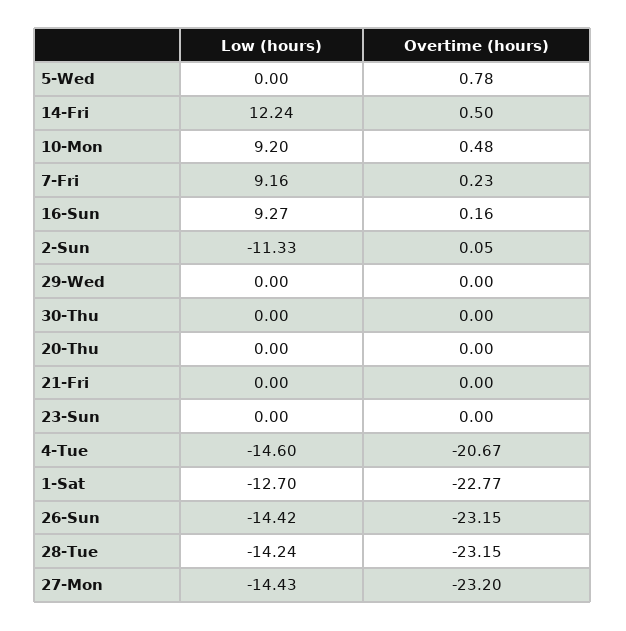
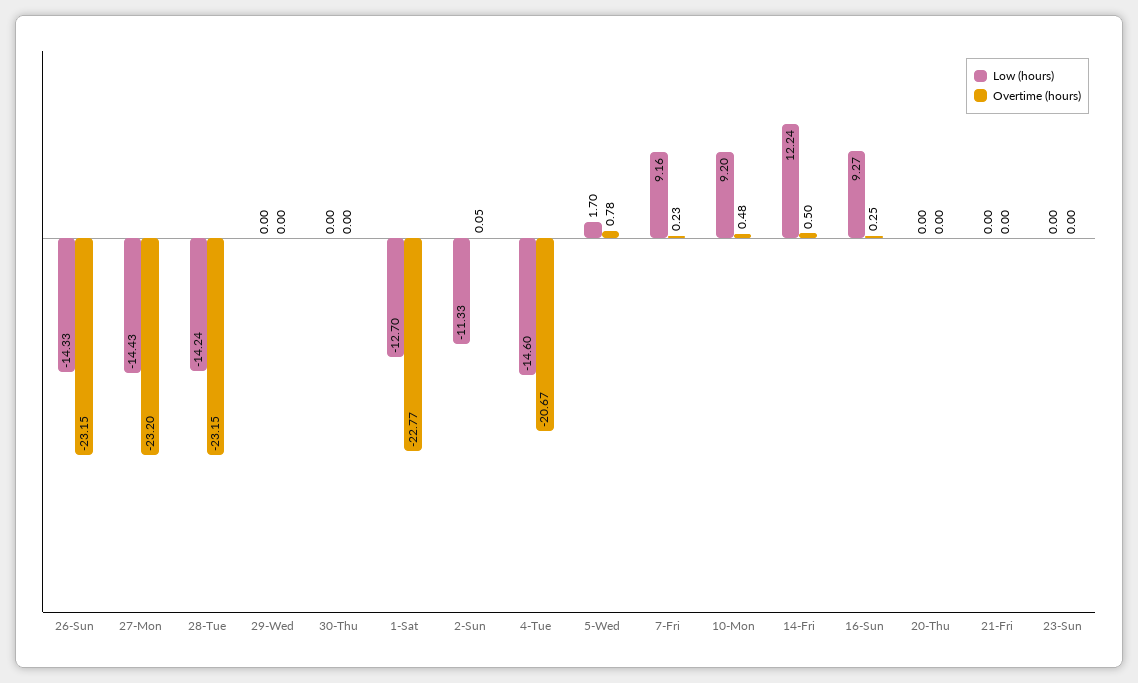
  {
    "Low (hours)": {
-     "5-Wed": 0,
+     "5-Wed": 1.7,
      "14-Fri": 12.24,
      "10-Mon": 9.2,
      "7-Fri": 9.16,
      "16-Sun": 9.27,
      "2-Sun": -11.33,
      "29-Wed": 0,
      "30-Thu": 0,
      "20-Thu": 0,
      "21-Fri": 0,
      "23-Sun": 0,
      "4-Tue": -14.6,
      "1-Sat": -12.7,
-     "26-Sun": -14.42,
+     "26-Sun": -14.33,
      "28-Tue": -14.24,
      "27-Mon": -14.43
    },
    "Overtime (hours)": {
      "5-Wed": 0.78,
      "14-Fri": 0.5,
      "10-Mon": 0.48,
      "7-Fri": 0.23,
-     "16-Sun": 0.16,
+     "16-Sun": 0.25,
      "2-Sun": 0.05,
      "29-Wed": 0,
      "30-Thu": 0,
      "20-Thu": 0,
      "21-Fri": 0,
      "23-Sun": 0,
      "4-Tue": -20.67,
      "1-Sat": -22.77,
      "26-Sun": -23.15,
      "28-Tue": -23.15,
      "27-Mon": -23.2
    }
  }

